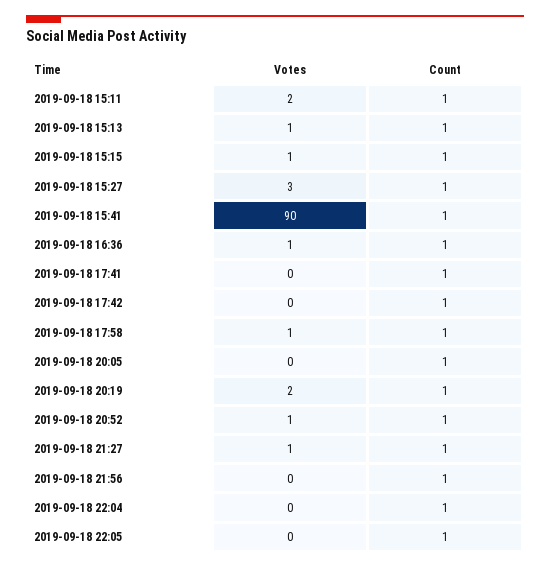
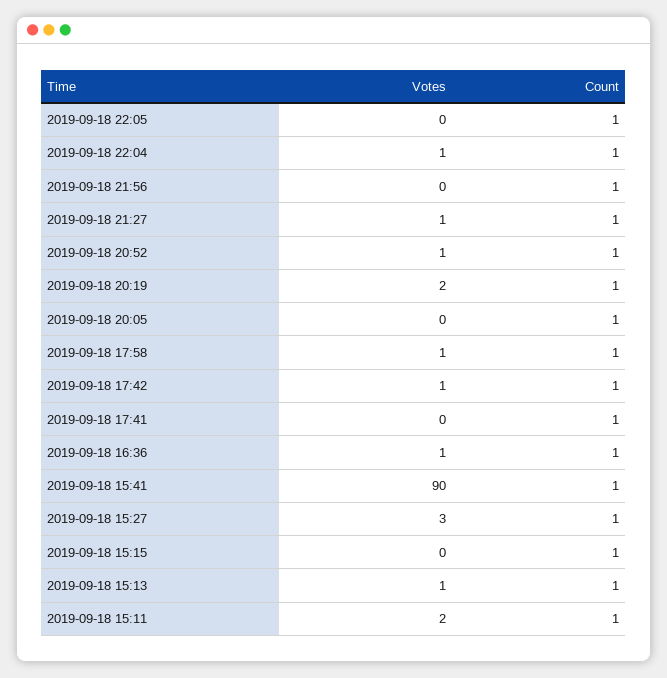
  {
    "Votes": {
      "2019-09-18 15:11": 2,
      "2019-09-18 15:13": 1,
-     "2019-09-18 15:15": 1,
+     "2019-09-18 15:15": 0,
      "2019-09-18 15:27": 3,
      "2019-09-18 15:41": 90,
      "2019-09-18 16:36": 1,
      "2019-09-18 17:41": 0,
-     "2019-09-18 17:42": 0,
+     "2019-09-18 17:42": 1,
      "2019-09-18 17:58": 1,
      "2019-09-18 20:05": 0,
      "2019-09-18 20:19": 2,
      "2019-09-18 20:52": 1,
      "2019-09-18 21:27": 1,
      "2019-09-18 21:56": 0,
-     "2019-09-18 22:04": 0,
+     "2019-09-18 22:04": 1,
      "2019-09-18 22:05": 0
    },
    "Count": {
      "2019-09-18 15:11": 1,
      "2019-09-18 15:13": 1,
      "2019-09-18 15:15": 1,
      "2019-09-18 15:27": 1,
      "2019-09-18 15:41": 1,
      "2019-09-18 16:36": 1,
      "2019-09-18 17:41": 1,
      "2019-09-18 17:42": 1,
      "2019-09-18 17:58": 1,
      "2019-09-18 20:05": 1,
      "2019-09-18 20:19": 1,
      "2019-09-18 20:52": 1,
      "2019-09-18 21:27": 1,
      "2019-09-18 21:56": 1,
      "2019-09-18 22:04": 1,
      "2019-09-18 22:05": 1
    }
  }

